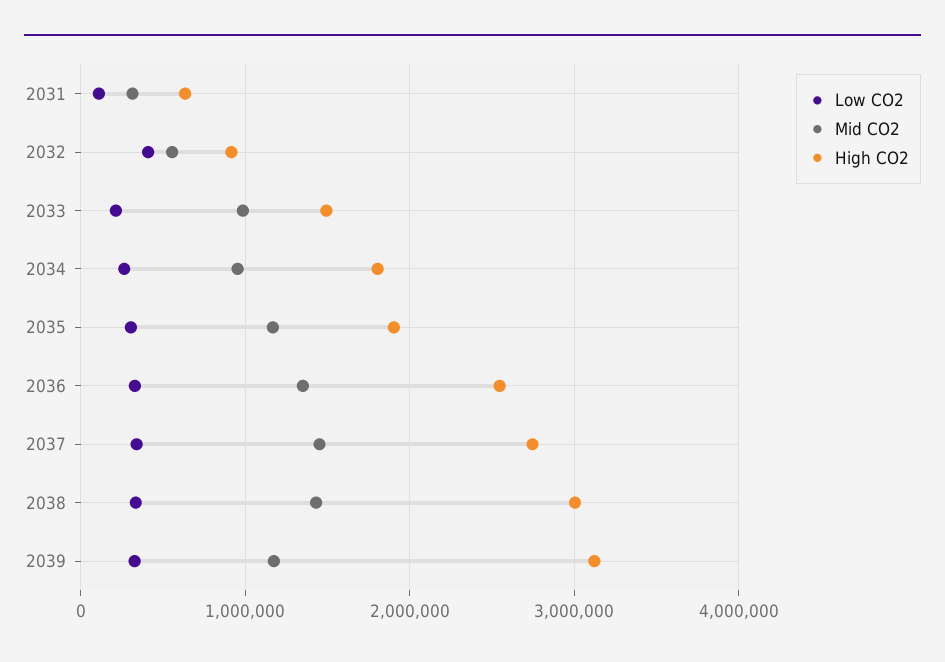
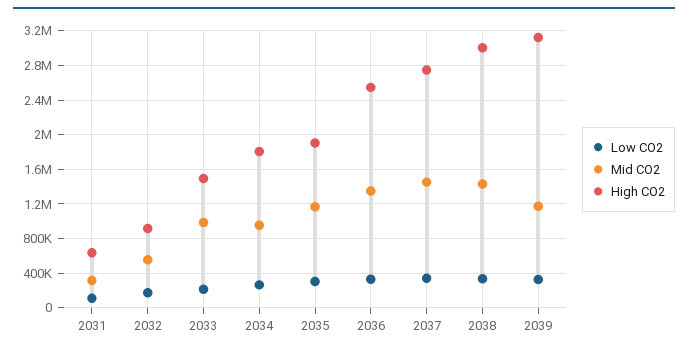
  {
    "Low CO2": {
      "2031": 100000,
-     "2032": 400000,
+     "2032": 200000,
      "2033": 200000,
      "2034": 300000,
      "2035": 300000,
      "2036": 300000,
      "2037": 300000,
      "2038": 300000,
      "2039": 300000
    },
    "Mid CO2": {
      "2031": 300000,
      "2032": 600000,
      "2033": 1000000,
      "2034": 1000000,
      "2035": 1200000,
      "2036": 1400000,
      "2037": 1500000,
      "2038": 1400000,
      "2039": 1200000
    },
    "High CO2": {
      "2031": 600000,
      "2032": 900000,
      "2033": 1500000,
      "2034": 1800000,
      "2035": 1900000,
      "2036": 2500000,
      "2037": 2700000,
      "2038": 3000000,
      "2039": 3100000
    }
  }

